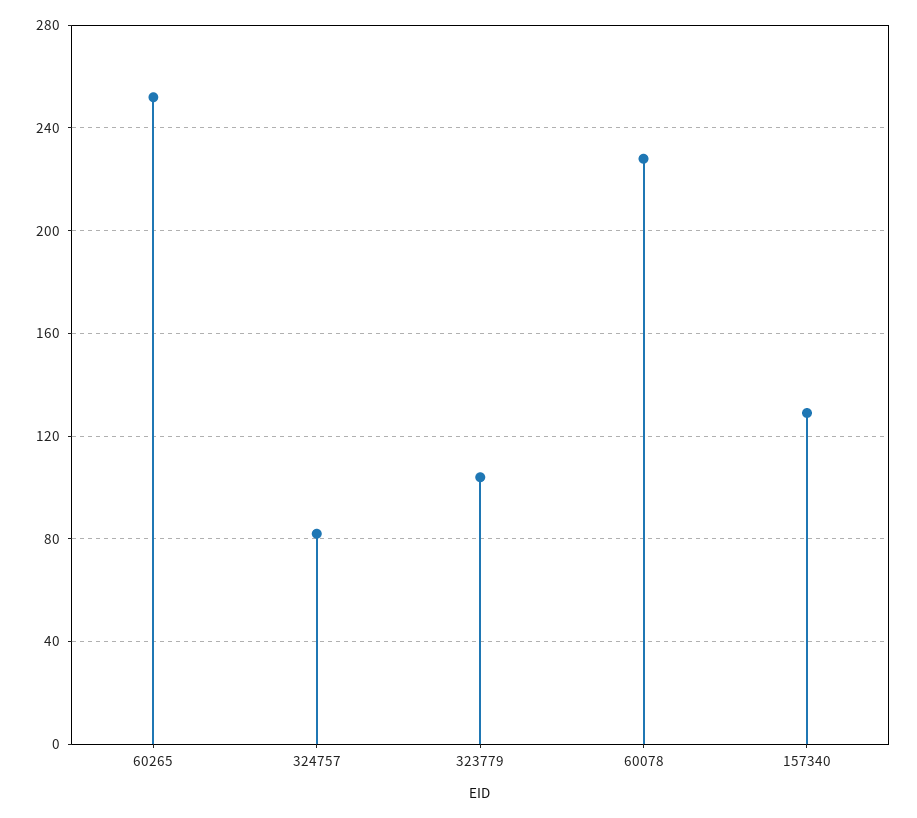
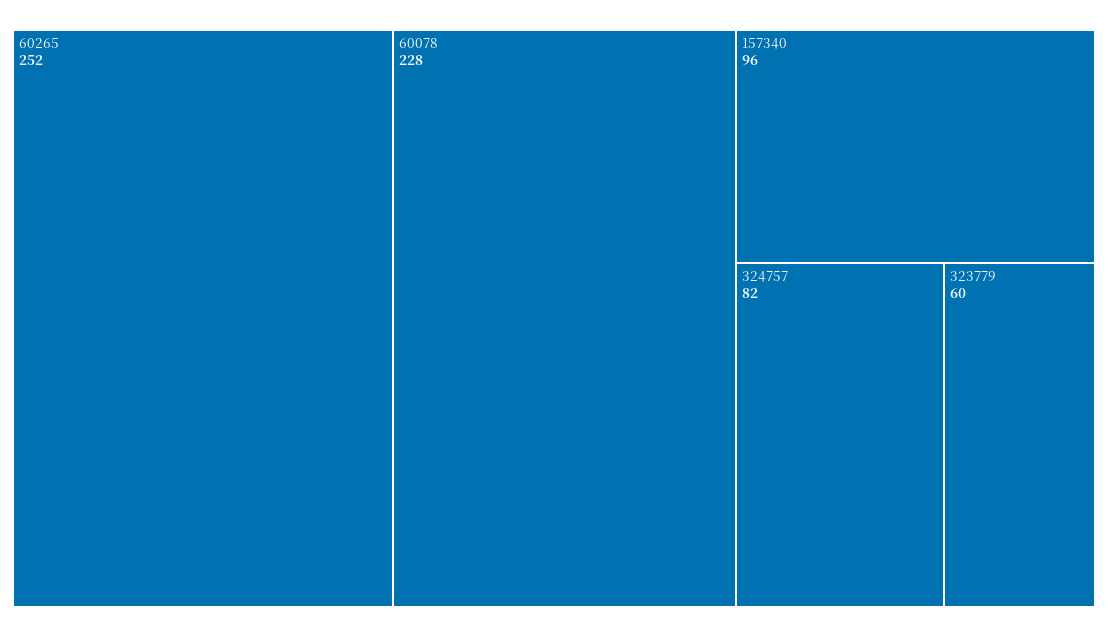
  {
    "60265": 252,
    "324757": 82,
-   "323779": 105,
+   "323779": 60,
    "60078": 228,
-   "157340": 130
+   "157340": 96
  }

